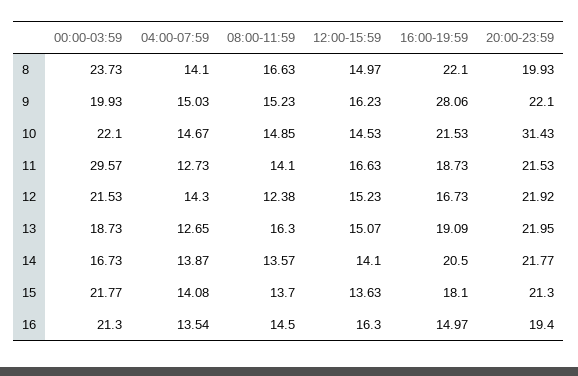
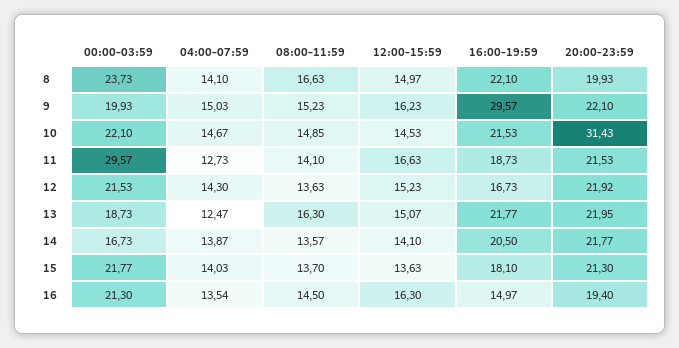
  {
    "00:00-03:59": {
      "8": 23.73,
      "9": 19.93,
      "10": 22.1,
      "11": 29.57,
      "12": 21.53,
      "13": 18.73,
      "14": 16.73,
      "15": 21.77,
      "16": 21.3
    },
    "04:00-07:59": {
      "8": 14.1,
      "9": 15.03,
      "10": 14.67,
      "11": 12.73,
      "12": 14.3,
-     "13": 12.65,
+     "13": 12.47,
      "14": 13.87,
-     "15": 14.08,
+     "15": 14.03,
      "16": 13.54
    },
    "08:00-11:59": {
      "8": 16.63,
      "9": 15.23,
      "10": 14.85,
      "11": 14.1,
-     "12": 12.38,
+     "12": 13.63,
      "13": 16.3,
      "14": 13.57,
      "15": 13.7,
      "16": 14.5
    },
    "12:00-15:59": {
      "8": 14.97,
      "9": 16.23,
      "10": 14.53,
      "11": 16.63,
      "12": 15.23,
      "13": 15.07,
      "14": 14.1,
      "15": 13.63,
      "16": 16.3
    },
    "16:00-19:59": {
      "8": 22.1,
-     "9": 28.06,
+     "9": 29.57,
      "10": 21.53,
      "11": 18.73,
      "12": 16.73,
-     "13": 19.09,
+     "13": 21.77,
      "14": 20.5,
      "15": 18.1,
      "16": 14.97
    },
    "20:00-23:59": {
      "8": 19.93,
      "9": 22.1,
      "10": 31.43,
      "11": 21.53,
      "12": 21.92,
      "13": 21.95,
      "14": 21.77,
      "15": 21.3,
      "16": 19.4
    }
  }

